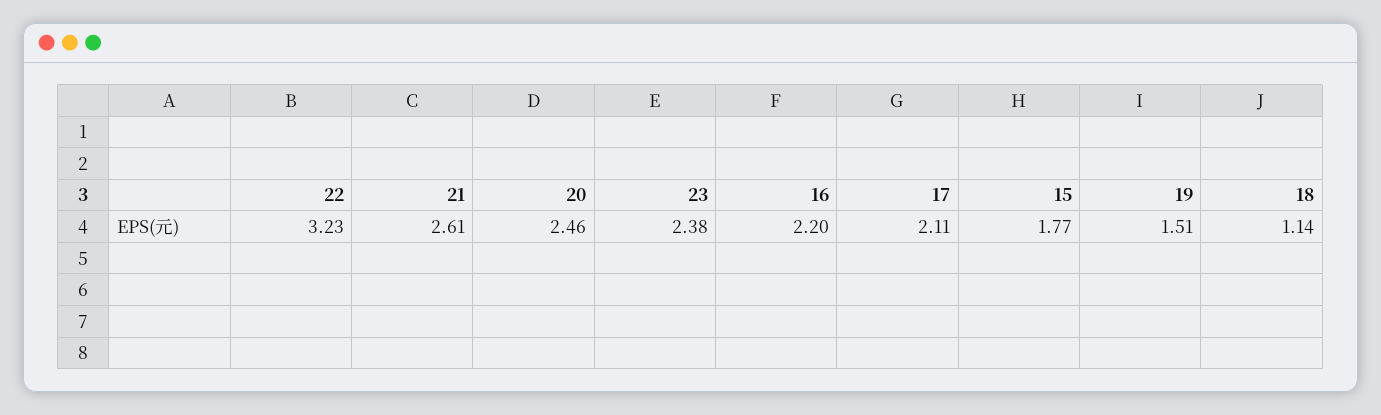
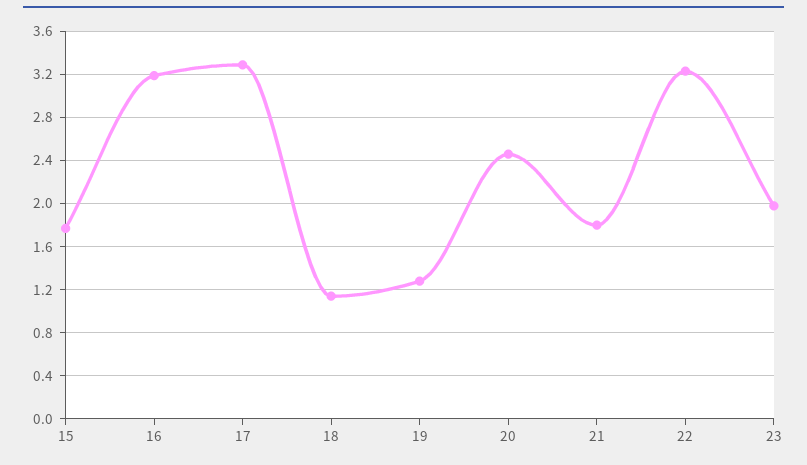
  {
    "22": 3.23,
-   "21": 2.61,
+   "21": 1.8,
    "20": 2.46,
-   "23": 2.38,
+   "23": 2,
-   "16": 2.2,
+   "16": 3.2,
-   "17": 2.11,
+   "17": 3.3,
    "15": 1.77,
-   "19": 1.51,
+   "19": 1.3,
    "18": 1.14
  }

